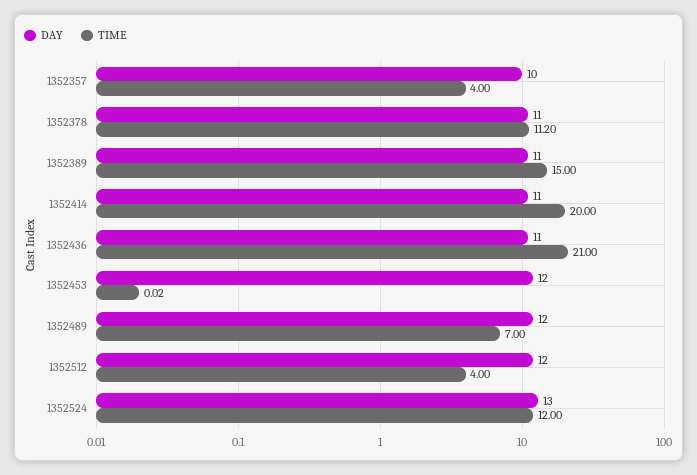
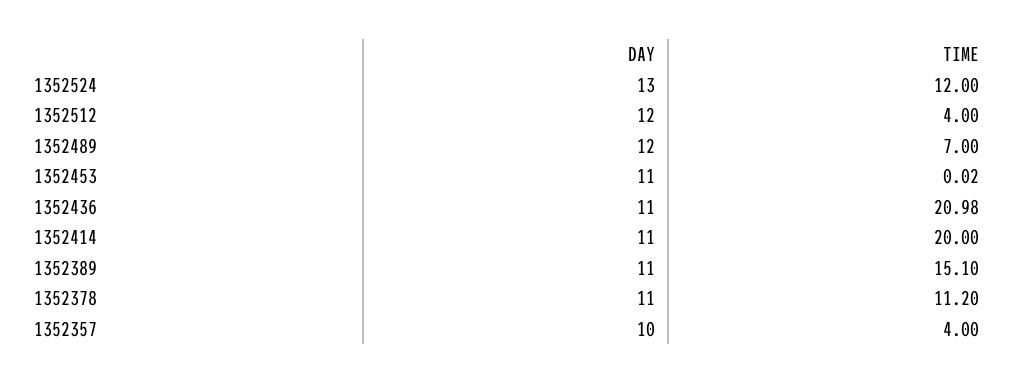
  {
    "DAY": {
      "1352357": 10,
      "1352378": 11,
      "1352389": 11,
      "1352414": 11,
      "1352436": 11,
-     "1352453": 12,
+     "1352453": 11,
      "1352489": 12,
      "1352512": 12,
      "1352524": 13
    },
    "TIME": {
      "1352357": 4,
      "1352378": 11.2,
-     "1352389": 15,
+     "1352389": 15.1,
      "1352414": 20,
-     "1352436": 21,
+     "1352436": 20.98,
      "1352453": 0.02,
      "1352489": 7,
      "1352512": 4,
      "1352524": 12
    }
  }

